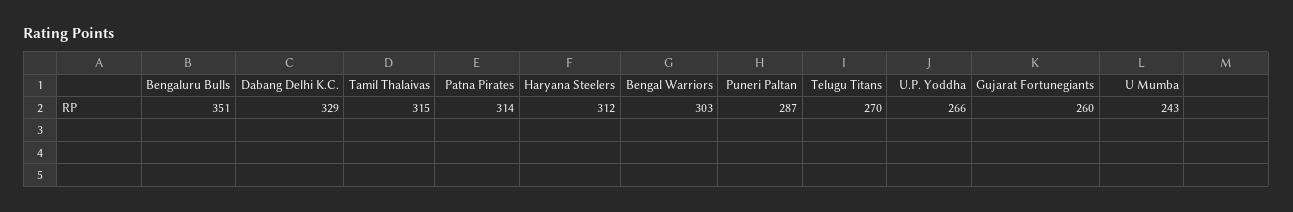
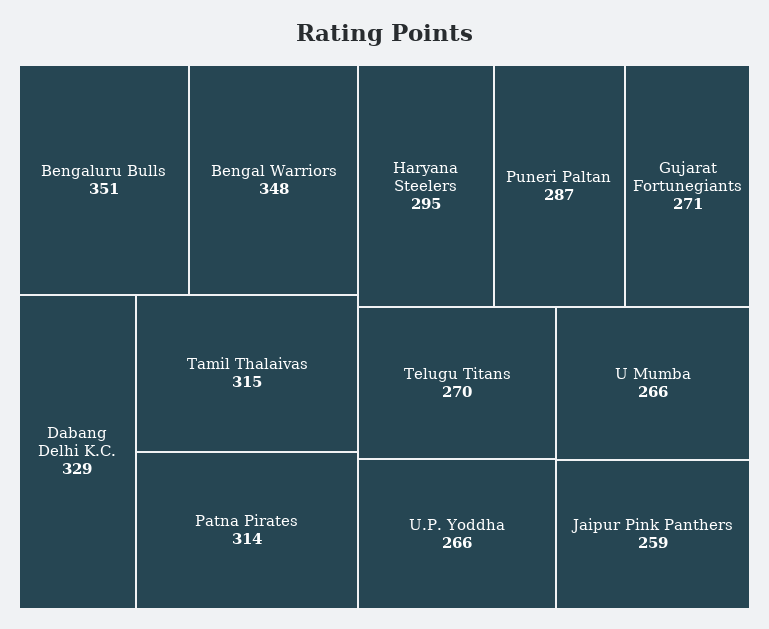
  {
    "Bengaluru Bulls": 351,
    "Dabang Delhi K.C.": 329,
    "Tamil Thalaivas": 315,
    "Patna Pirates": 314,
-   "Haryana Steelers": 312,
+   "Haryana Steelers": 295,
-   "Bengal Warriors": 303,
+   "Bengal Warriors": 348,
    "Puneri Paltan": 287,
    "Telugu Titans": 270,
    "U.P. Yoddha": 266,
-   "Gujarat Fortunegiants": 260,
+   "Gujarat Fortunegiants": 271,
-   "U Mumba": 243
+   "U Mumba": 266,
+   "Jaipur Pink Panthers": 259
  }

